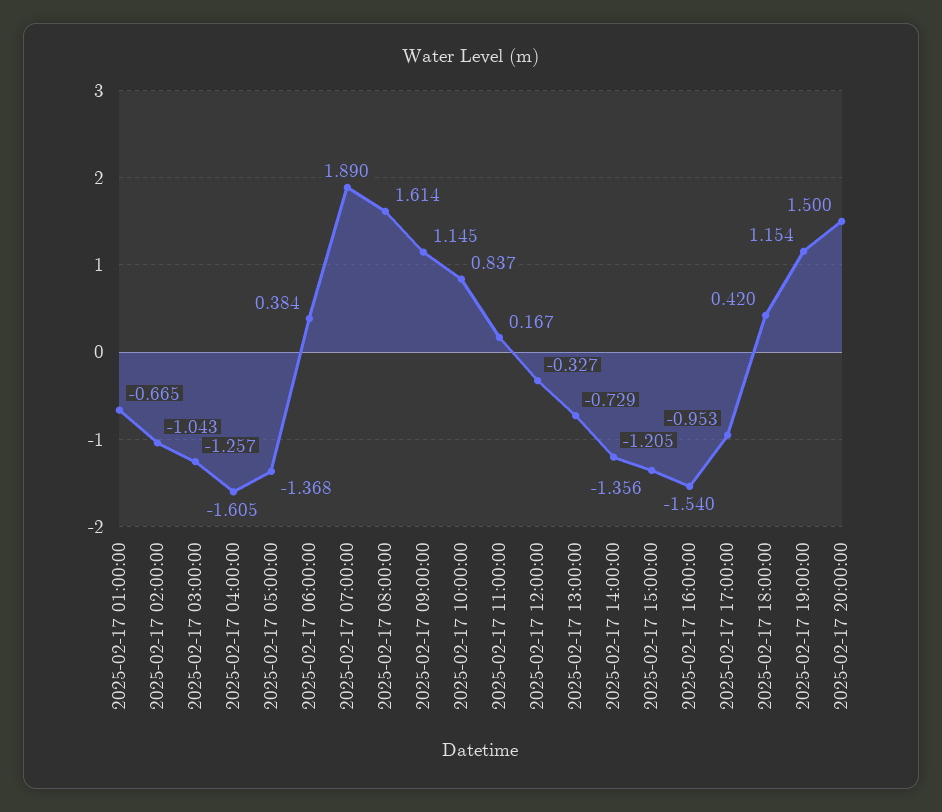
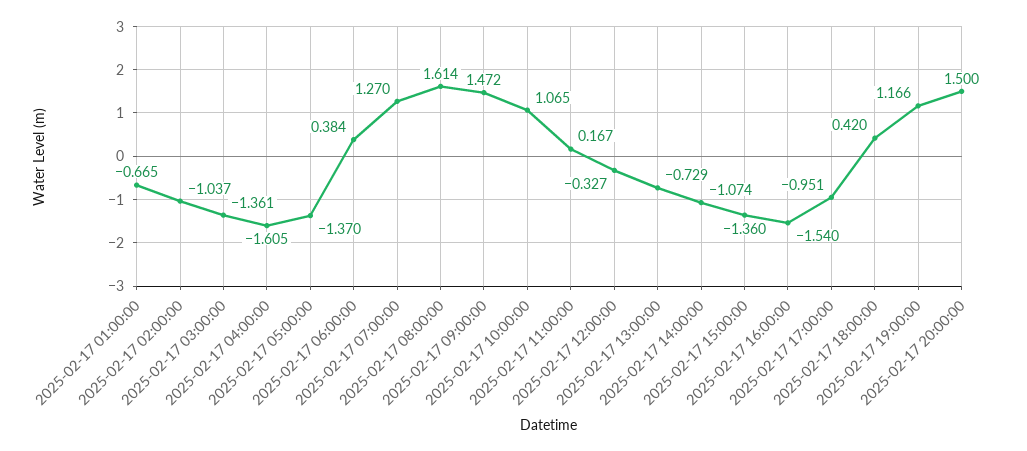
  {
    "2025-02-17 01:00:00": -0.665,
-   "2025-02-17 02:00:00": -1.043,
+   "2025-02-17 02:00:00": -1.037,
-   "2025-02-17 03:00:00": -1.257,
+   "2025-02-17 03:00:00": -1.361,
    "2025-02-17 04:00:00": -1.605,
-   "2025-02-17 05:00:00": -1.368,
+   "2025-02-17 05:00:00": -1.37,
    "2025-02-17 06:00:00": 0.384,
-   "2025-02-17 07:00:00": 1.89,
+   "2025-02-17 07:00:00": 1.27,
    "2025-02-17 08:00:00": 1.614,
-   "2025-02-17 09:00:00": 1.145,
+   "2025-02-17 09:00:00": 1.472,
-   "2025-02-17 10:00:00": 0.837,
+   "2025-02-17 10:00:00": 1.065,
    "2025-02-17 11:00:00": 0.167,
    "2025-02-17 12:00:00": -0.327,
    "2025-02-17 13:00:00": -0.729,
-   "2025-02-17 14:00:00": -1.205,
+   "2025-02-17 14:00:00": -1.074,
-   "2025-02-17 15:00:00": -1.356,
+   "2025-02-17 15:00:00": -1.36,
    "2025-02-17 16:00:00": -1.54,
-   "2025-02-17 17:00:00": -0.953,
+   "2025-02-17 17:00:00": -0.951,
    "2025-02-17 18:00:00": 0.42,
-   "2025-02-17 19:00:00": 1.154,
+   "2025-02-17 19:00:00": 1.166,
    "2025-02-17 20:00:00": 1.5
  }

